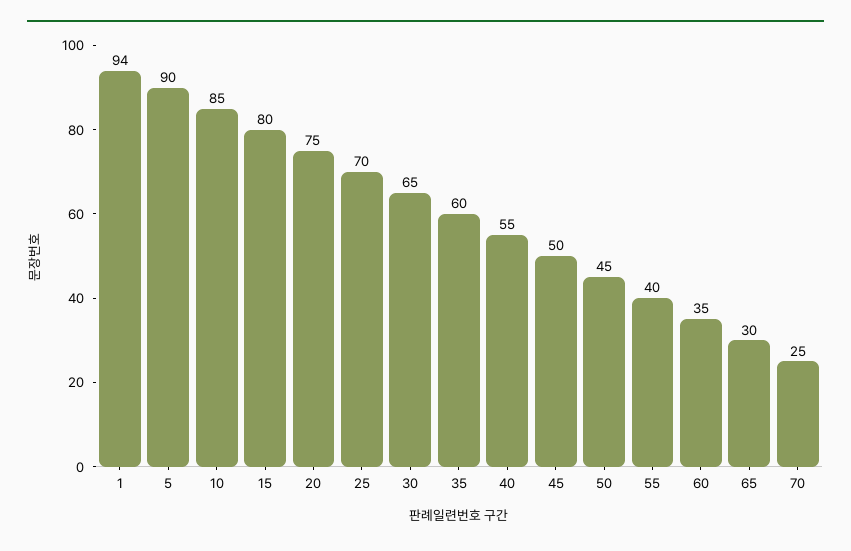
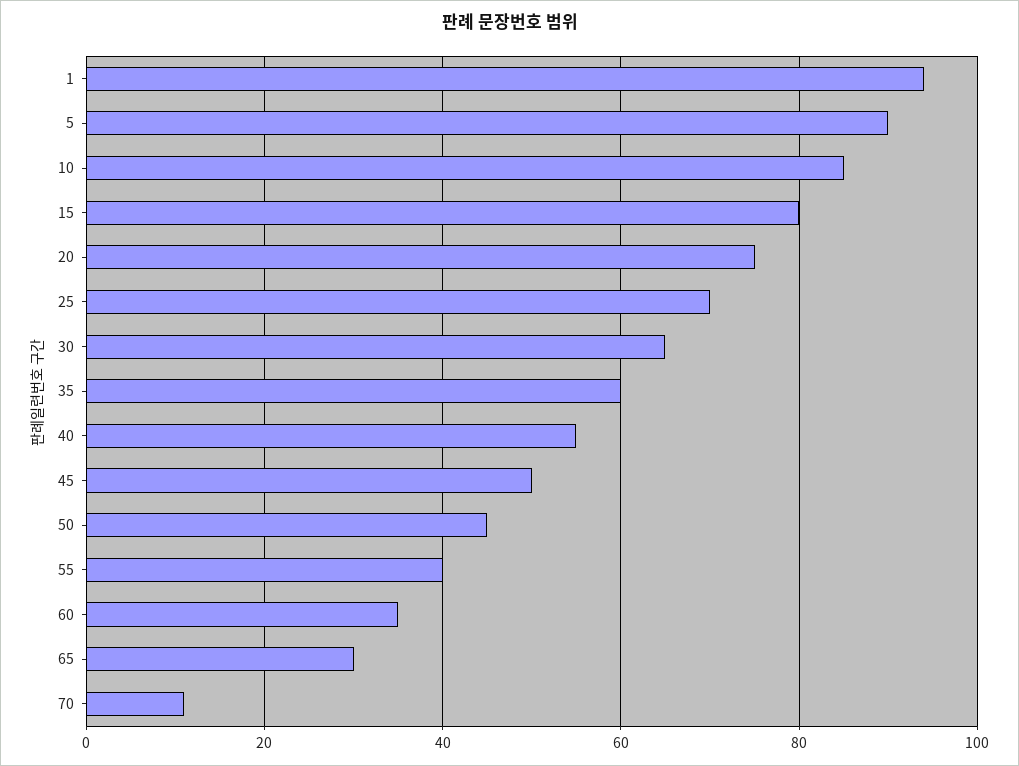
  {
    "1": 94,
    "5": 90,
    "10": 85,
    "15": 80,
    "20": 75,
    "25": 70,
    "30": 65,
    "35": 60,
    "40": 55,
    "45": 50,
    "50": 45,
    "55": 40,
    "60": 35,
    "65": 30,
-   "70": 25
+   "70": 10
  }

